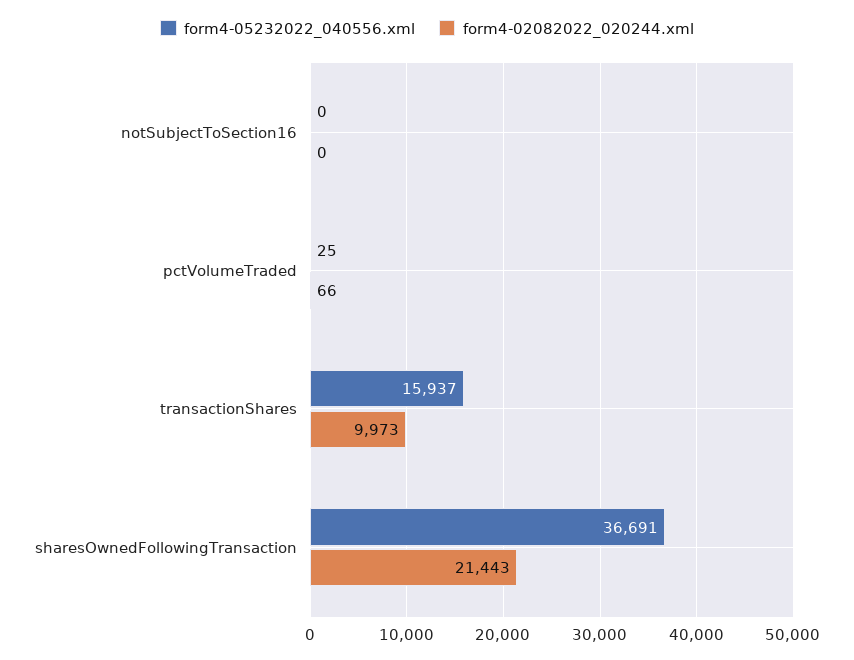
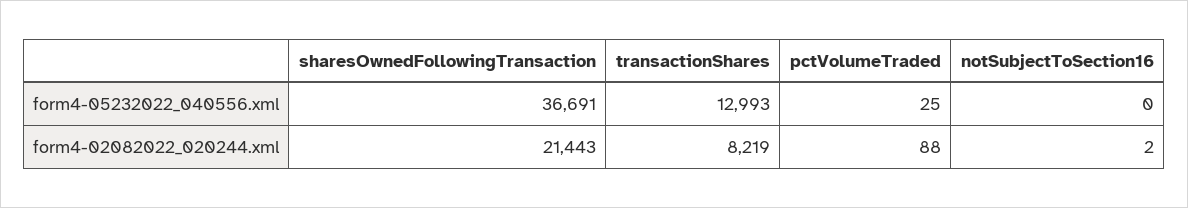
  {
    "form4-05232022_040556.xml": {
      "notSubjectToSection16": 0,
      "pctVolumeTraded": 25,
-     "transactionShares": 15937,
+     "transactionShares": 12993,
      "sharesOwnedFollowingTransaction": 36691
    },
    "form4-02082022_020244.xml": {
-     "notSubjectToSection16": 0,
+     "notSubjectToSection16": 2,
-     "pctVolumeTraded": 66,
+     "pctVolumeTraded": 88,
-     "transactionShares": 9973,
+     "transactionShares": 8219,
      "sharesOwnedFollowingTransaction": 21443
    }
  }

